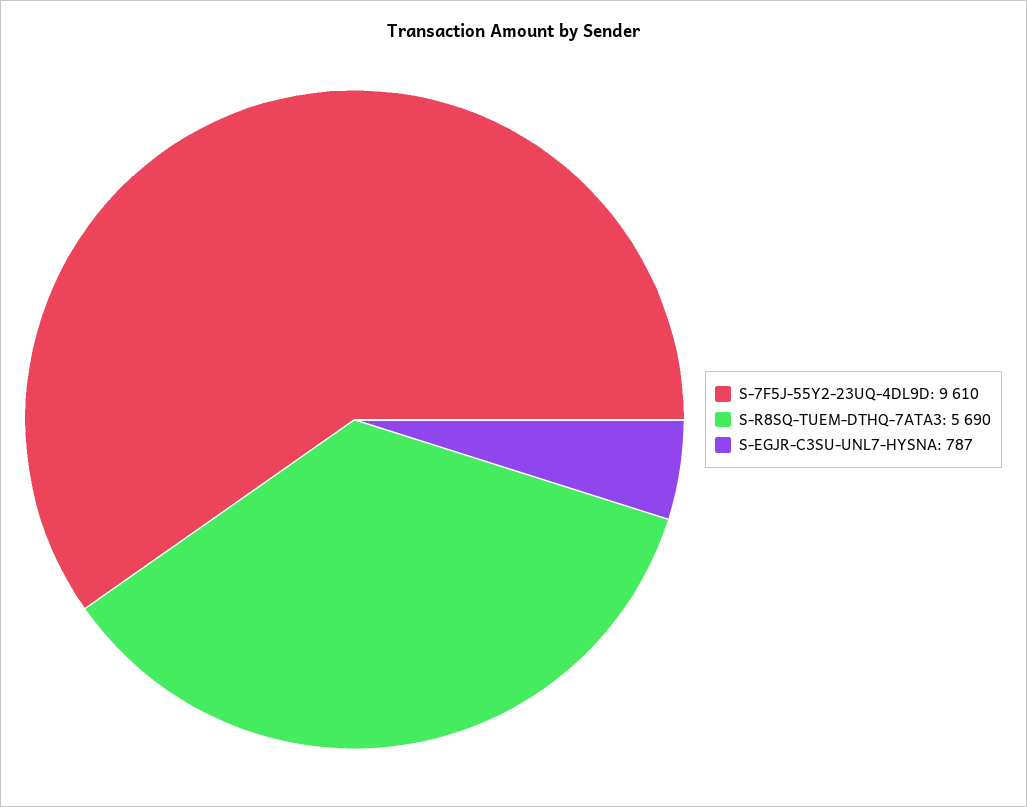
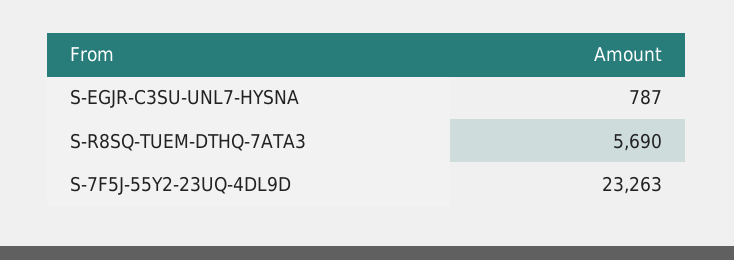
  {
-   "S-7F5J-55Y2-23UQ-4DL9D": 9610,
+   "S-7F5J-55Y2-23UQ-4DL9D": 23263,
    "S-R8SQ-TUEM-DTHQ-7ATA3": 5690,
    "S-EGJR-C3SU-UNL7-HYSNA": 787
  }

